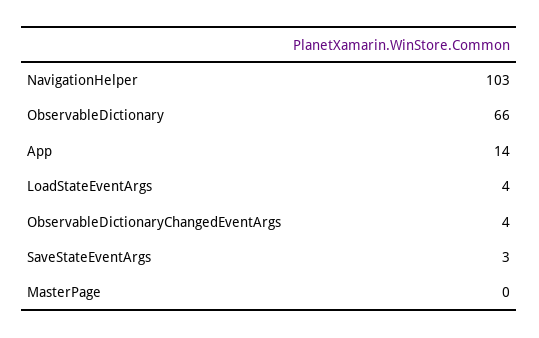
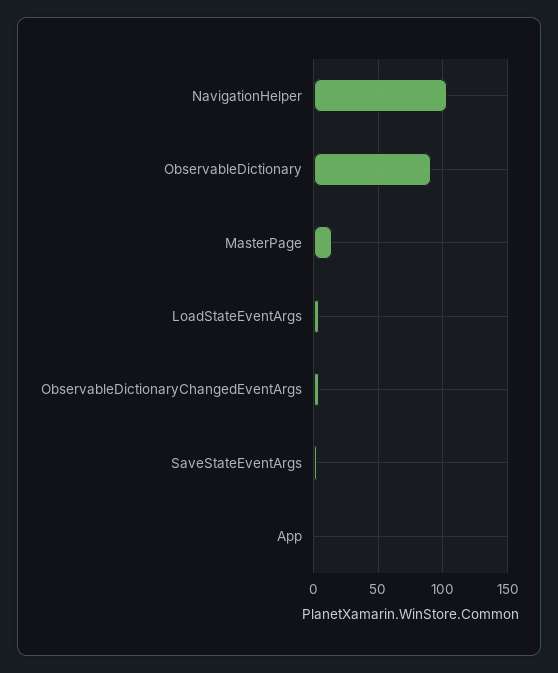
  {
    "NavigationHelper": 103,
-   "ObservableDictionary": 66,
+   "ObservableDictionary": 90,
-   "App": 14,
+   "App": 0,
    "LoadStateEventArgs": 4,
    "ObservableDictionaryChangedEventArgs": 4,
    "SaveStateEventArgs": 3,
-   "MasterPage": 0
+   "MasterPage": 15
  }

